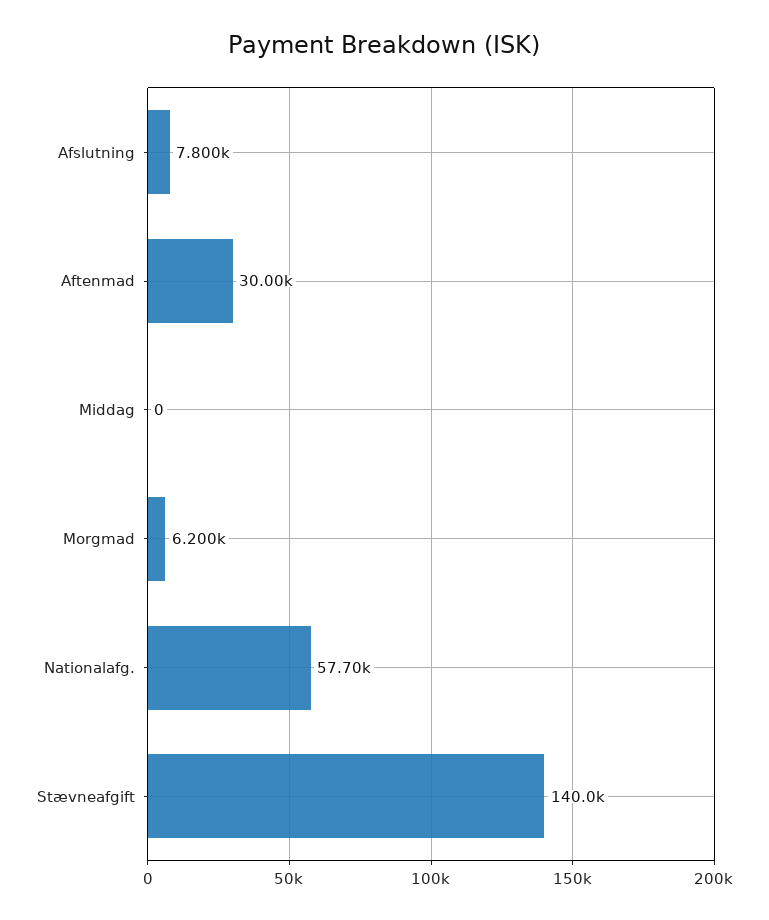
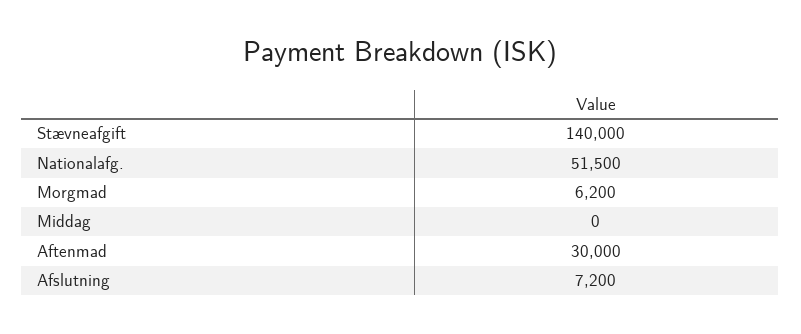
  {
-   "Afslutning": 7800,
+   "Afslutning": 7200,
    "Aftenmad": 30000,
    "Middag": 0,
    "Morgmad": 6200,
-   "Nationalafg.": 57700,
+   "Nationalafg.": 51500,
    "Stævneafgift": 140000
  }

